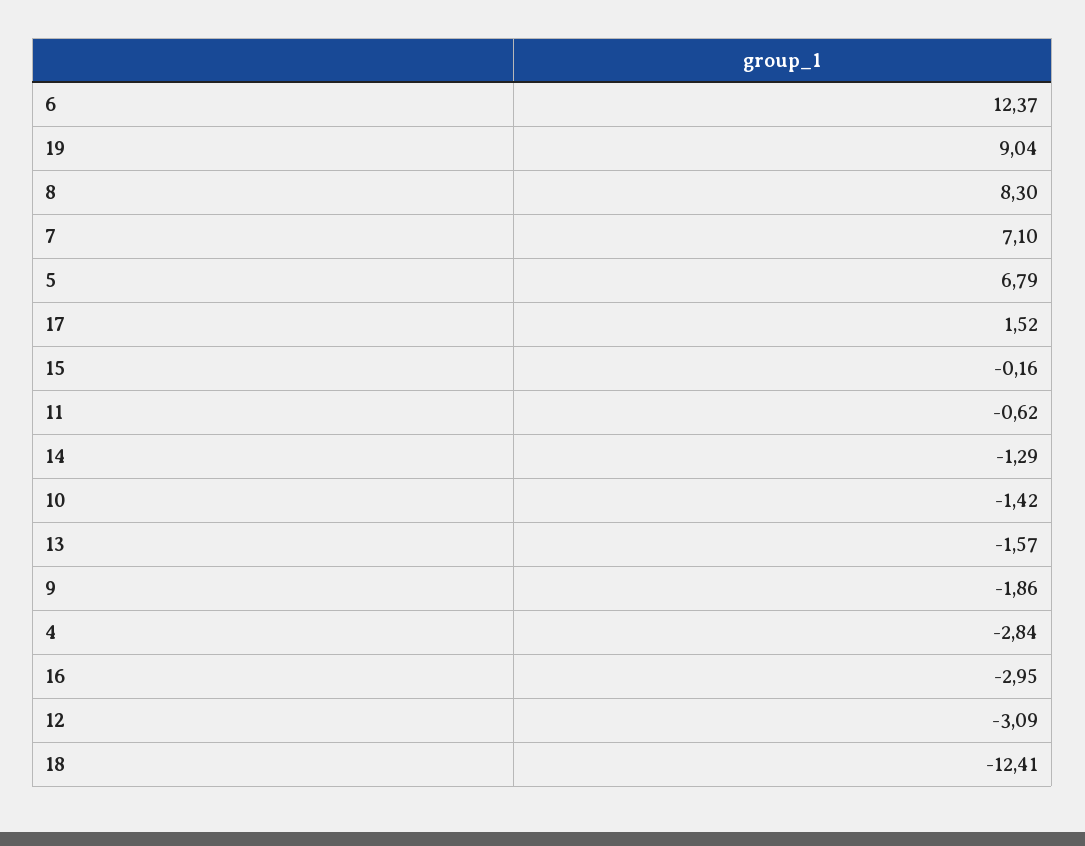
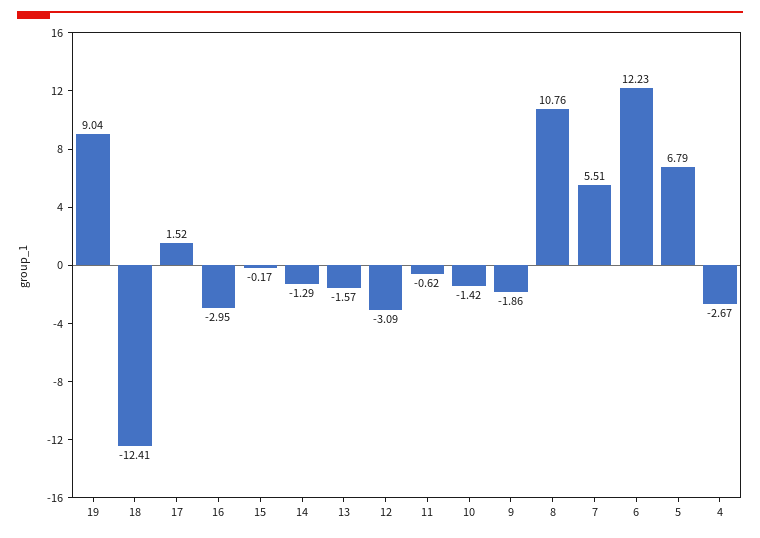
  {
-   "6": 12.37,
+   "6": 12.23,
    "19": 9.04,
-   "8": 8.3,
+   "8": 10.76,
-   "7": 7.1,
+   "7": 5.51,
    "5": 6.79,
    "17": 1.52,
-   "15": -0.16,
+   "15": -0.17,
    "11": -0.62,
    "14": -1.29,
    "10": -1.42,
    "13": -1.57,
    "9": -1.86,
-   "4": -2.84,
+   "4": -2.67,
    "16": -2.95,
    "12": -3.09,
    "18": -12.41
  }

